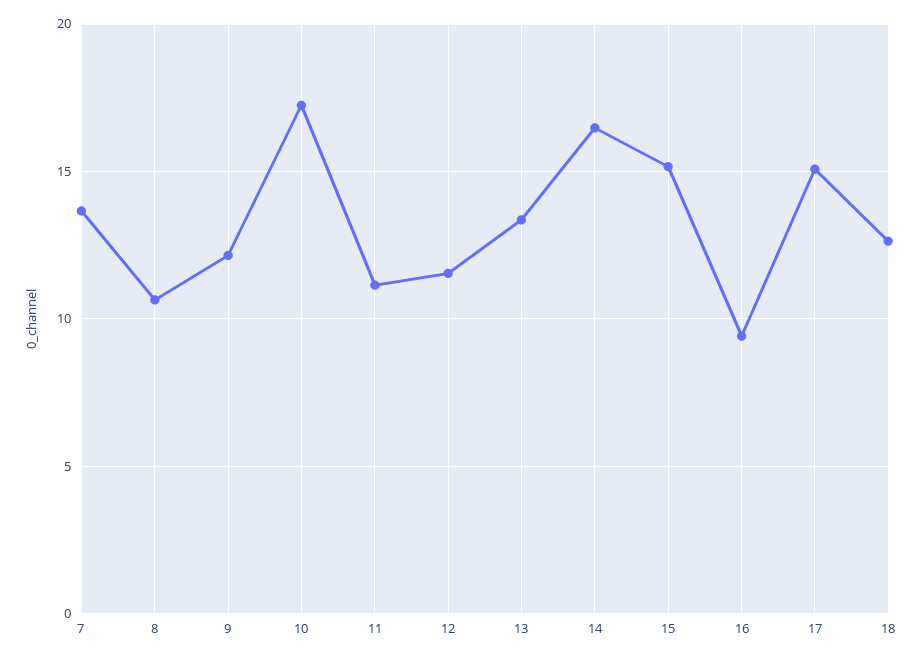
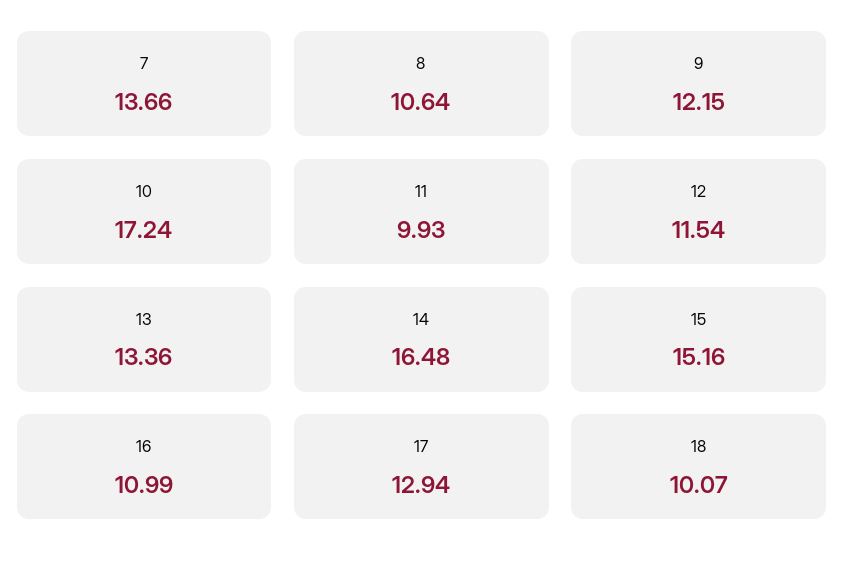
  {
    "7": 13.66,
    "8": 10.64,
    "9": 12.15,
    "10": 17.24,
-   "11": 11,
+   "11": 9.93,
    "12": 11.54,
    "13": 13.36,
    "14": 16.48,
    "15": 15.16,
-   "16": 9.5,
+   "16": 10.99,
-   "17": 15,
+   "17": 12.94,
-   "18": 12.5
+   "18": 10.07
  }

